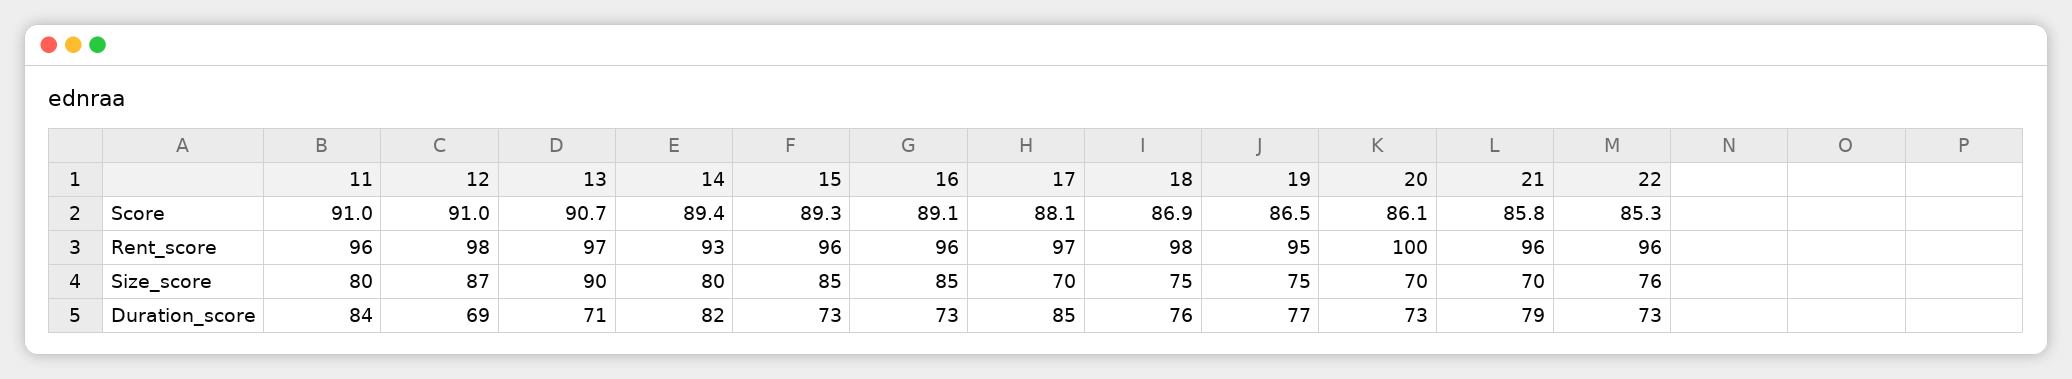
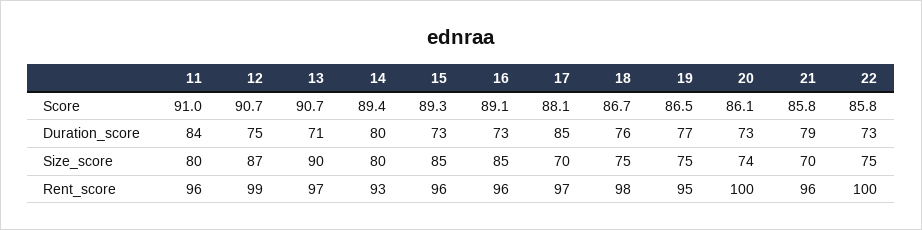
  {
    "11": {
      "Score": 91,
      "Rent_score": 96,
      "Size_score": 80,
      "Duration_score": 84
    },
    "12": {
-     "Score": 91,
+     "Score": 90.7,
-     "Rent_score": 98,
+     "Rent_score": 99,
      "Size_score": 87,
-     "Duration_score": 69
+     "Duration_score": 75
    },
    "13": {
      "Score": 90.7,
      "Rent_score": 97,
      "Size_score": 90,
      "Duration_score": 71
    },
    "14": {
      "Score": 89.4,
      "Rent_score": 93,
      "Size_score": 80,
-     "Duration_score": 82
+     "Duration_score": 80
    },
    "15": {
      "Score": 89.3,
      "Rent_score": 96,
      "Size_score": 85,
      "Duration_score": 73
    },
    "16": {
      "Score": 89.1,
      "Rent_score": 96,
      "Size_score": 85,
      "Duration_score": 73
    },
    "17": {
      "Score": 88.1,
      "Rent_score": 97,
      "Size_score": 70,
      "Duration_score": 85
    },
    "18": {
-     "Score": 86.9,
+     "Score": 86.7,
      "Rent_score": 98,
      "Size_score": 75,
      "Duration_score": 76
    },
    "19": {
      "Score": 86.5,
      "Rent_score": 95,
      "Size_score": 75,
      "Duration_score": 77
    },
    "20": {
      "Score": 86.1,
      "Rent_score": 100,
-     "Size_score": 70,
+     "Size_score": 74,
      "Duration_score": 73
    },
    "21": {
      "Score": 85.8,
      "Rent_score": 96,
      "Size_score": 70,
      "Duration_score": 79
    },
    "22": {
-     "Score": 85.3,
+     "Score": 85.8,
-     "Rent_score": 96,
+     "Rent_score": 100,
-     "Size_score": 76,
+     "Size_score": 75,
      "Duration_score": 73
    }
  }

